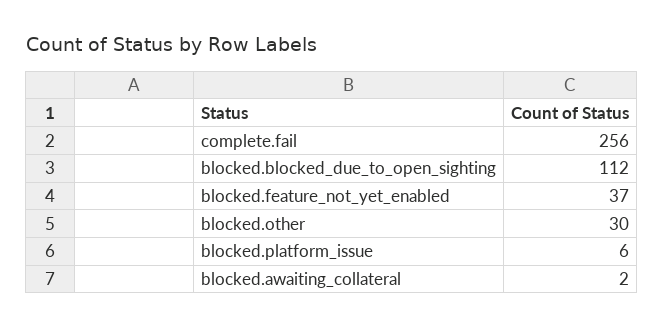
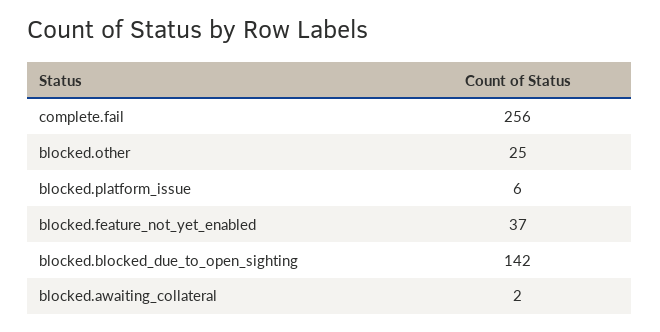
  {
    "complete.fail": 256,
-   "blocked.blocked_due_to_open_sighting": 112,
+   "blocked.blocked_due_to_open_sighting": 142,
    "blocked.feature_not_yet_enabled": 37,
-   "blocked.other": 30,
+   "blocked.other": 25,
    "blocked.platform_issue": 6,
    "blocked.awaiting_collateral": 2
  }

